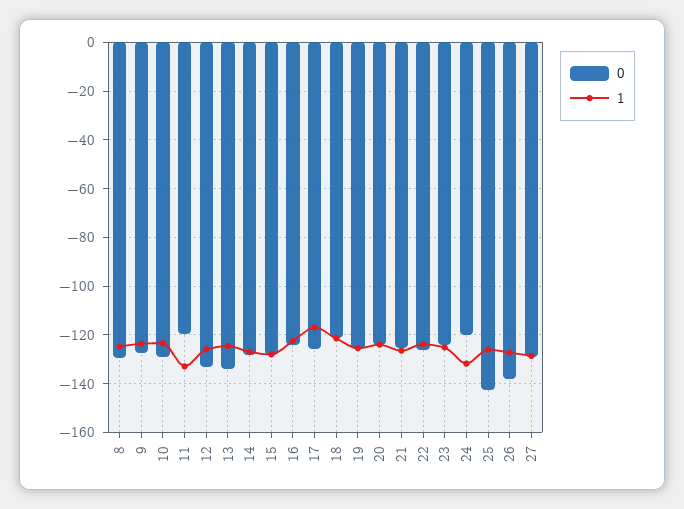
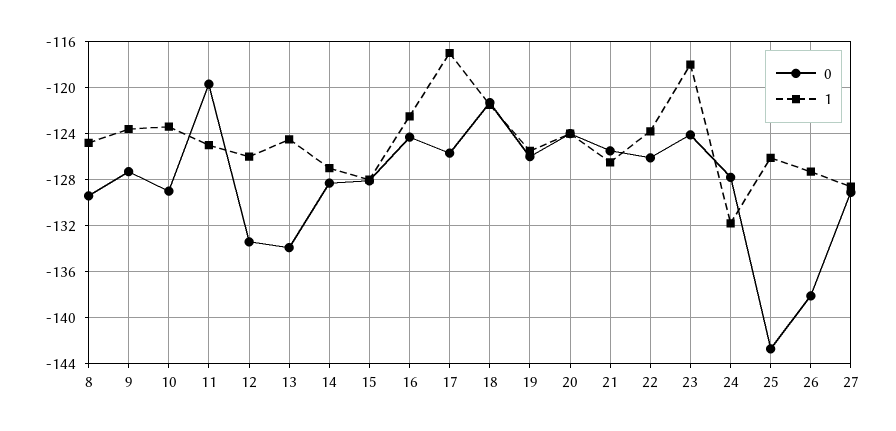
  {
    "0": {
      "8": -129,
      "9": -127,
      "10": -129,
      "11": -120,
      "12": -133,
      "13": -134,
      "14": -128,
      "15": -128,
      "16": -124,
      "17": -126,
      "18": -121,
      "19": -126,
      "20": -124,
      "21": -126,
      "22": -126,
      "23": -124,
-     "24": -120,
+     "24": -128,
      "25": -143,
      "26": -138,
      "27": -129
    },
    "1": {
      "8": -125,
      "9": -124,
      "10": -123,
-     "11": -132.5,
+     "11": -125,
      "12": -126,
      "13": -125,
      "14": -127,
      "15": -128,
      "16": -123,
      "17": -117,
      "18": -122,
      "19": -126,
      "20": -124,
      "21": -127,
      "22": -124,
-     "23": -125,
+     "23": -118,
      "24": -132,
      "25": -126,
      "26": -127,
      "27": -129
    }
  }

